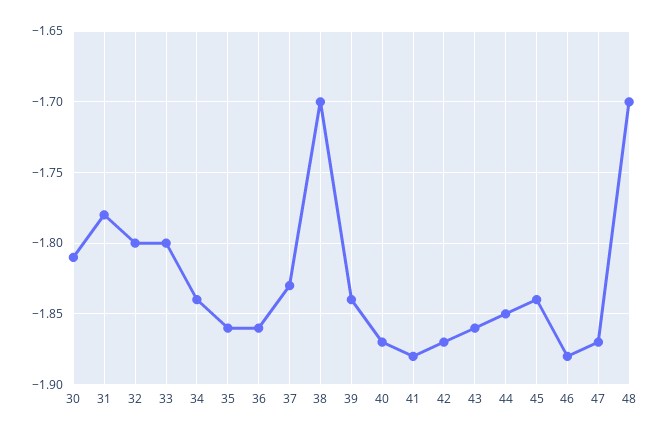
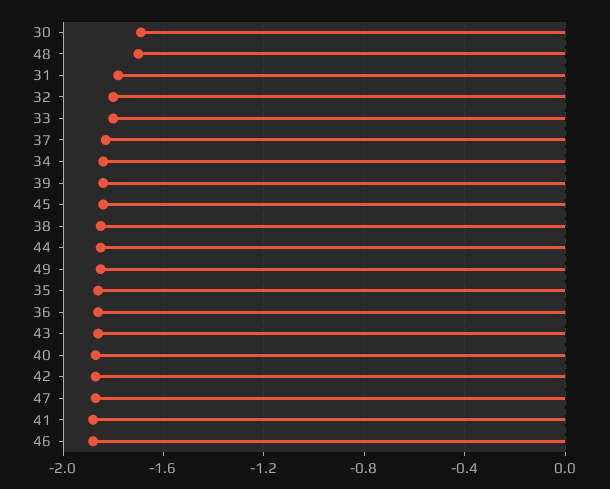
  {
-   "30": -1.81,
+   "30": -1.7,
    "31": -1.78,
    "32": -1.8,
    "33": -1.8,
    "34": -1.84,
    "35": -1.86,
    "36": -1.86,
    "37": -1.83,
-   "38": -1.7,
+   "38": -1.85,
    "39": -1.84,
    "40": -1.87,
    "41": -1.88,
    "42": -1.87,
    "43": -1.86,
    "44": -1.85,
    "45": -1.84,
    "46": -1.88,
    "47": -1.87,
-   "48": -1.7
+   "48": -1.7,
+   "49": -1.85
  }

